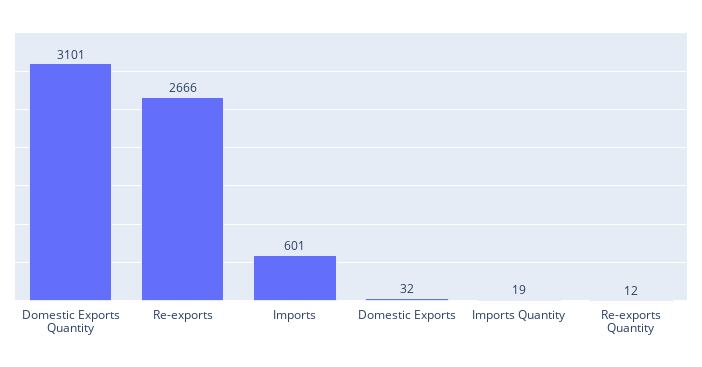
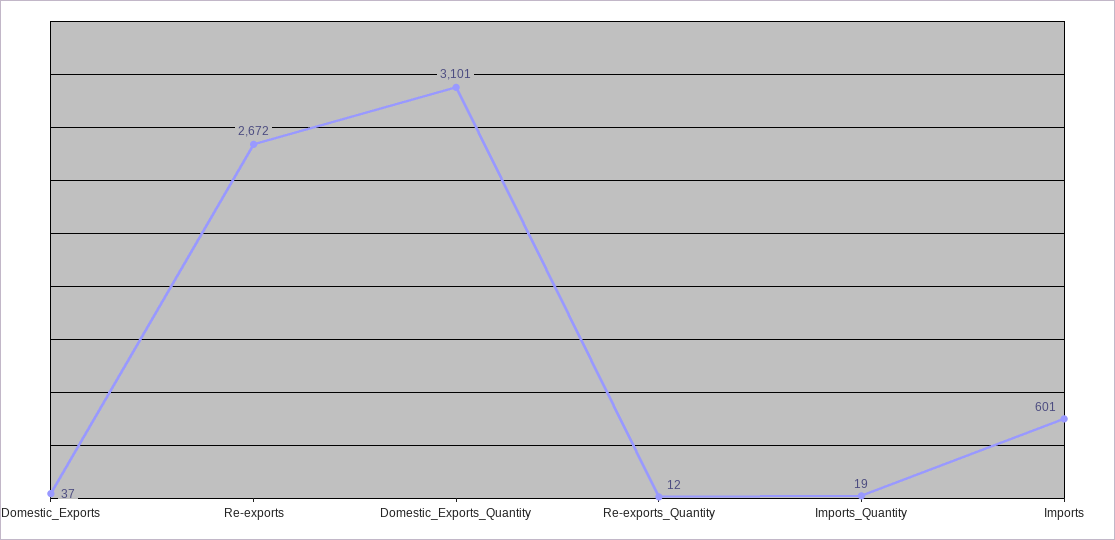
  {
    "Domestic Exports Quantity": 3101,
-   "Re-exports": 2666,
+   "Re-exports": 2672,
    "Imports": 601,
-   "Domestic Exports": 32,
+   "Domestic Exports": 37,
    "Imports Quantity": 19,
    "Re-exports Quantity": 12
  }

